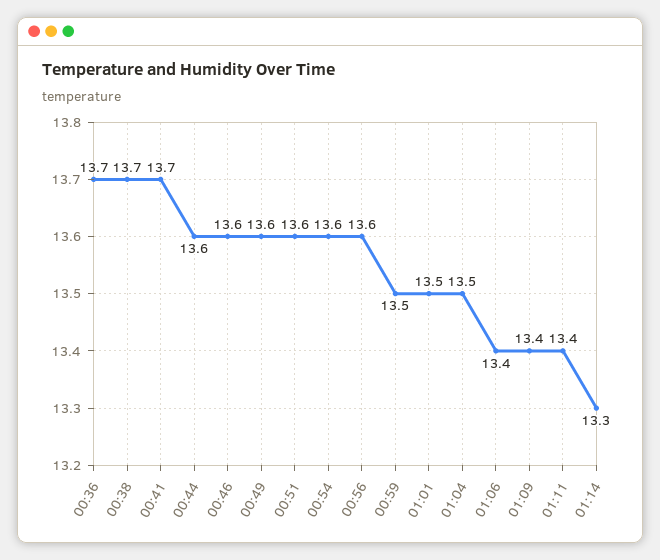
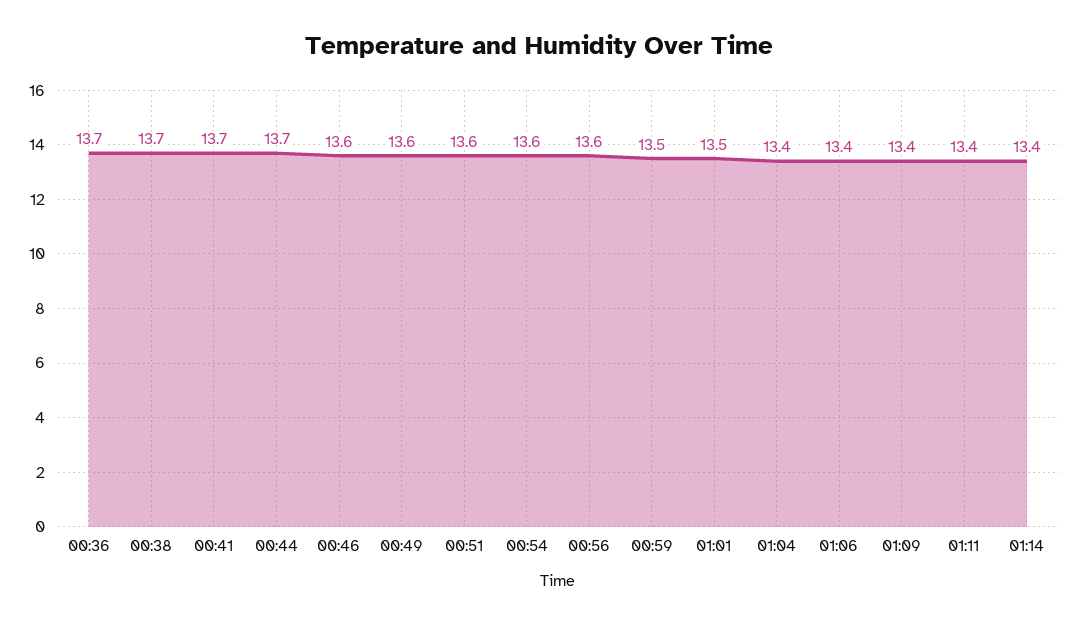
  {
    "00:36": 13.7,
    "00:38": 13.7,
    "00:41": 13.7,
-   "00:44": 13.6,
+   "00:44": 13.7,
    "00:46": 13.6,
    "00:49": 13.6,
    "00:51": 13.6,
    "00:54": 13.6,
    "00:56": 13.6,
    "00:59": 13.5,
    "01:01": 13.5,
-   "01:04": 13.5,
+   "01:04": 13.4,
    "01:06": 13.4,
    "01:09": 13.4,
    "01:11": 13.4,
-   "01:14": 13.3
+   "01:14": 13.4
  }

